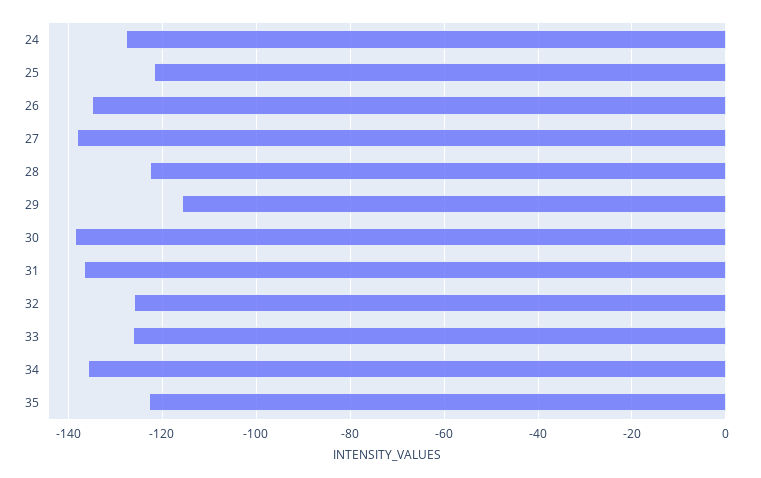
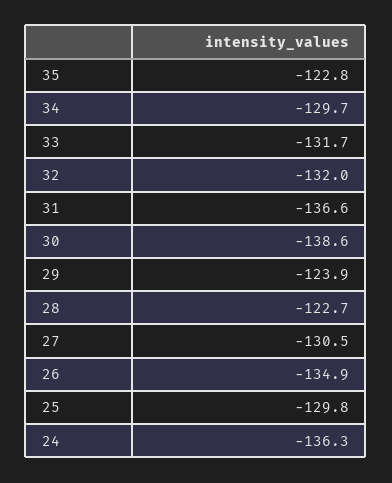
  {
-   "24": -128,
+   "24": -136.3,
-   "25": -122,
+   "25": -129.8,
    "26": -134.9,
-   "27": -138,
+   "27": -130.5,
    "28": -122.7,
-   "29": -116,
+   "29": -123.9,
    "30": -138.6,
    "31": -136.6,
-   "32": -126,
+   "32": -132,
-   "33": -126,
+   "33": -131.7,
-   "34": -136,
+   "34": -129.7,
    "35": -122.8
  }

